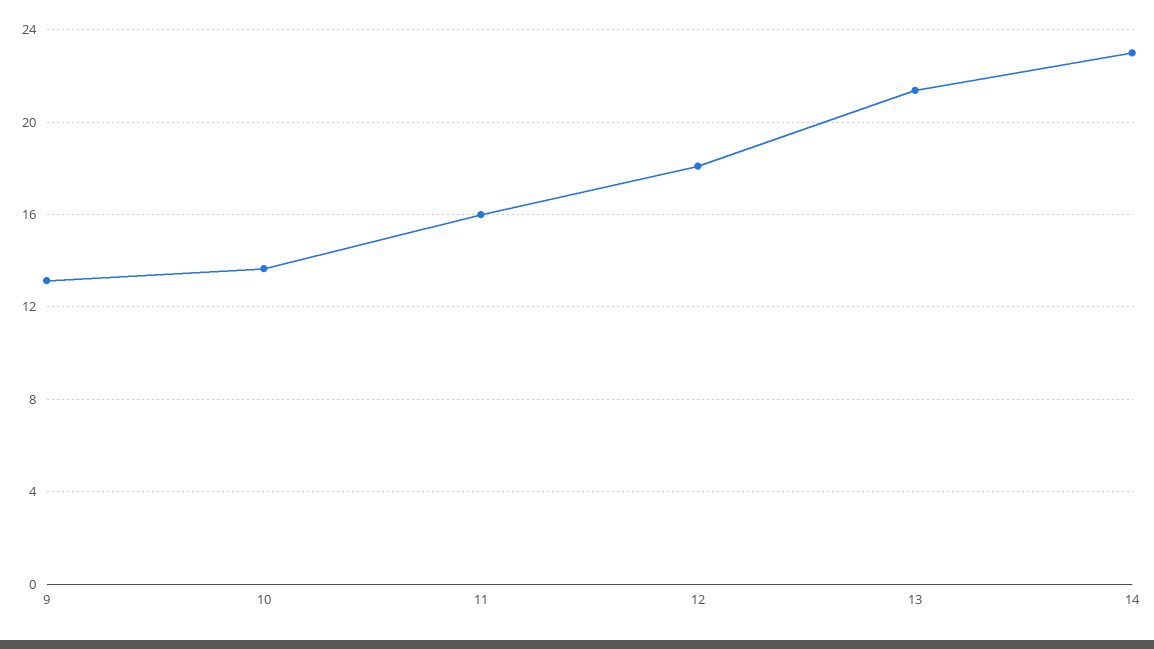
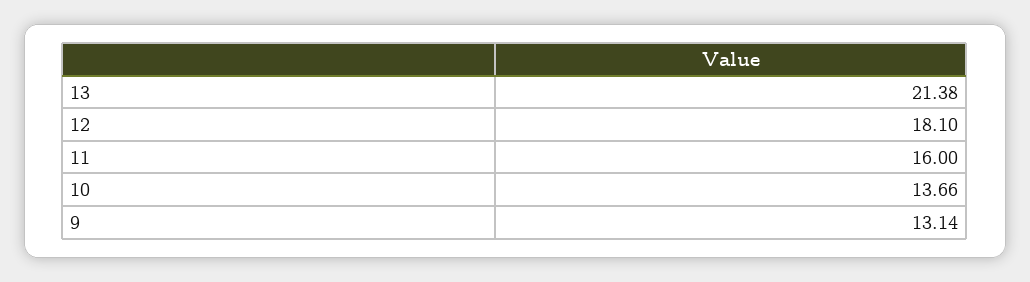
  {
    "9": 13.14,
    "10": 13.66,
    "11": 16,
    "12": 18.1,
-   "13": 21.38,
+   "13": 21.38
-   "14": 23
  }

